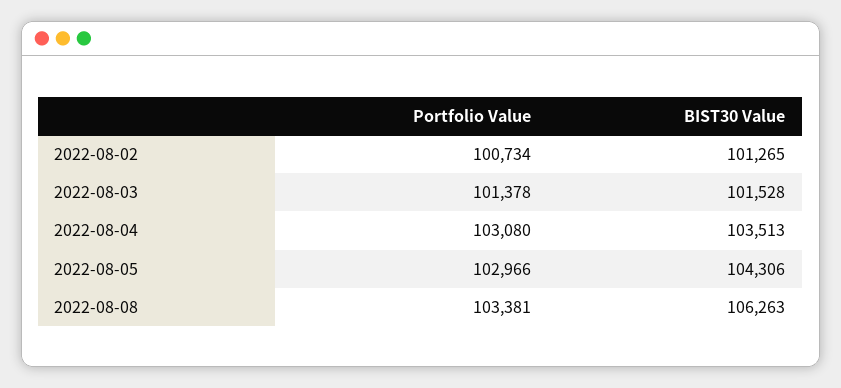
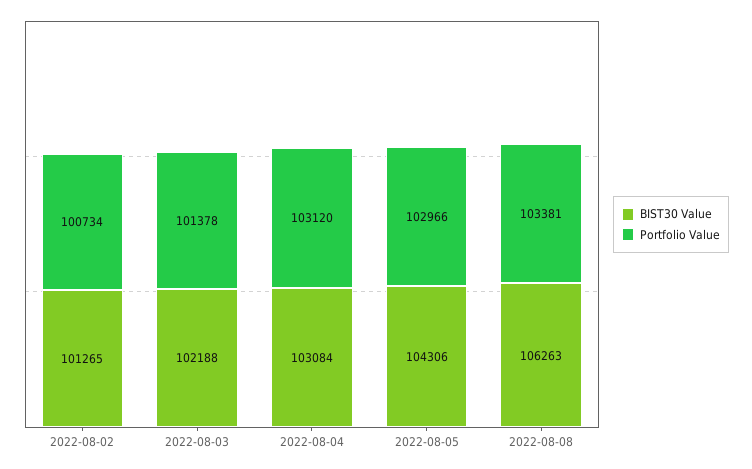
  {
    "Portfolio Value": {
      "2022-08-02": 100734,
      "2022-08-03": 101378,
-     "2022-08-04": 103080,
+     "2022-08-04": 103120,
      "2022-08-05": 102966,
      "2022-08-08": 103381
    },
    "BIST30 Value": {
      "2022-08-02": 101265,
-     "2022-08-03": 101528,
+     "2022-08-03": 102188,
-     "2022-08-04": 103513,
+     "2022-08-04": 103084,
      "2022-08-05": 104306,
      "2022-08-08": 106263
    }
  }

